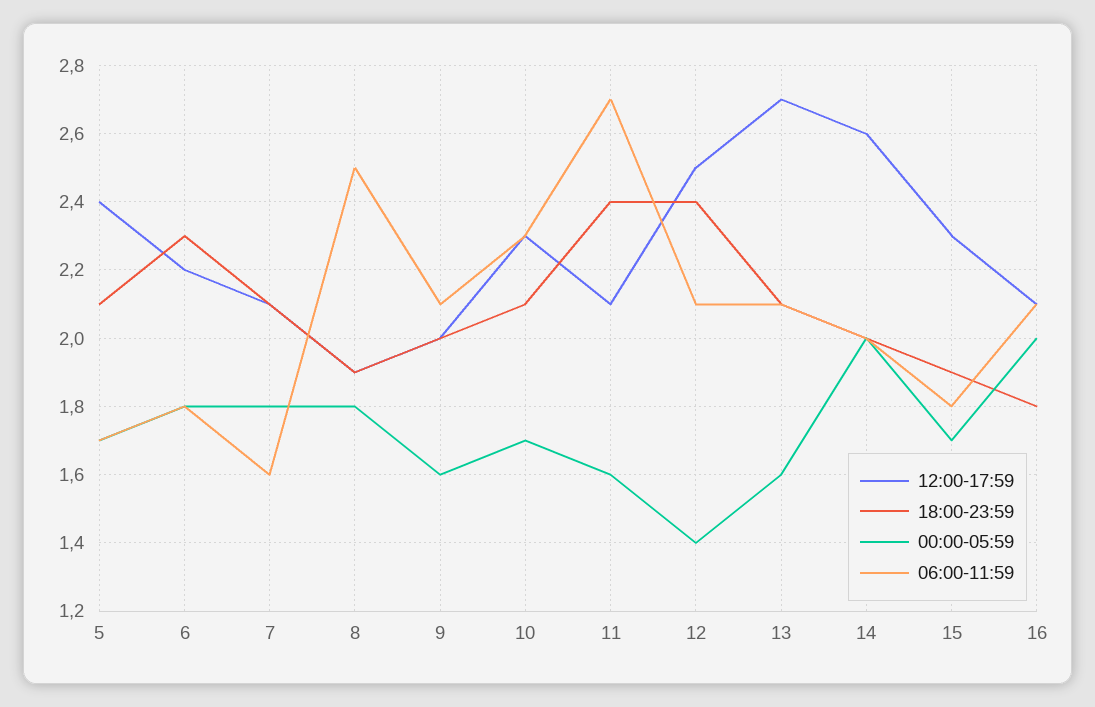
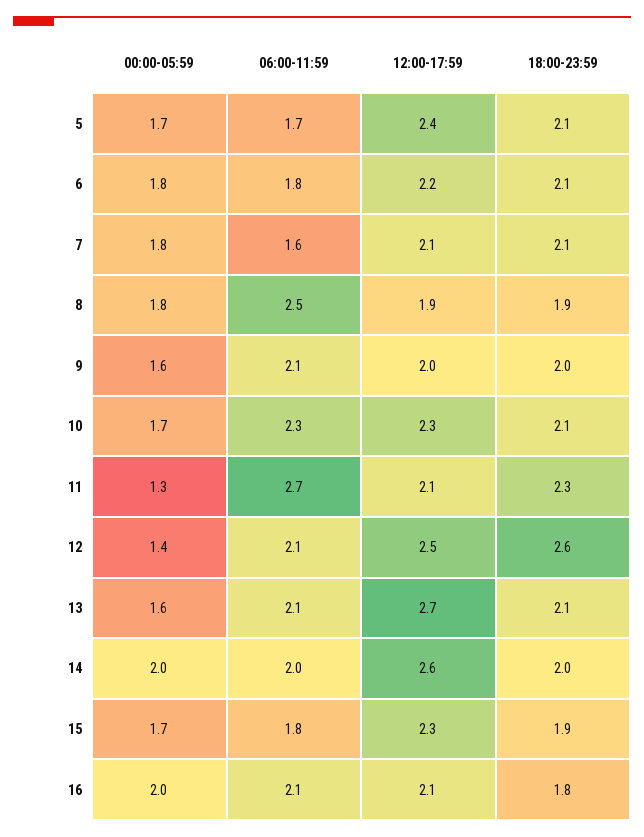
  {
    "12:00-17:59": {
      "5": 2.4,
      "6": 2.2,
      "7": 2.1,
      "8": 1.9,
      "9": 2,
      "10": 2.3,
      "11": 2.1,
      "12": 2.5,
      "13": 2.7,
      "14": 2.6,
      "15": 2.3,
      "16": 2.1
    },
    "18:00-23:59": {
      "5": 2.1,
-     "6": 2.3,
+     "6": 2.1,
      "7": 2.1,
      "8": 1.9,
      "9": 2,
      "10": 2.1,
-     "11": 2.4,
+     "11": 2.3,
-     "12": 2.4,
+     "12": 2.6,
      "13": 2.1,
      "14": 2,
      "15": 1.9,
      "16": 1.8
    },
    "00:00-05:59": {
      "5": 1.7,
      "6": 1.8,
      "7": 1.8,
      "8": 1.8,
      "9": 1.6,
      "10": 1.7,
-     "11": 1.6,
+     "11": 1.3,
      "12": 1.4,
      "13": 1.6,
      "14": 2,
      "15": 1.7,
      "16": 2
    },
    "06:00-11:59": {
      "5": 1.7,
      "6": 1.8,
      "7": 1.6,
      "8": 2.5,
      "9": 2.1,
      "10": 2.3,
      "11": 2.7,
      "12": 2.1,
      "13": 2.1,
      "14": 2,
      "15": 1.8,
      "16": 2.1
    }
  }

